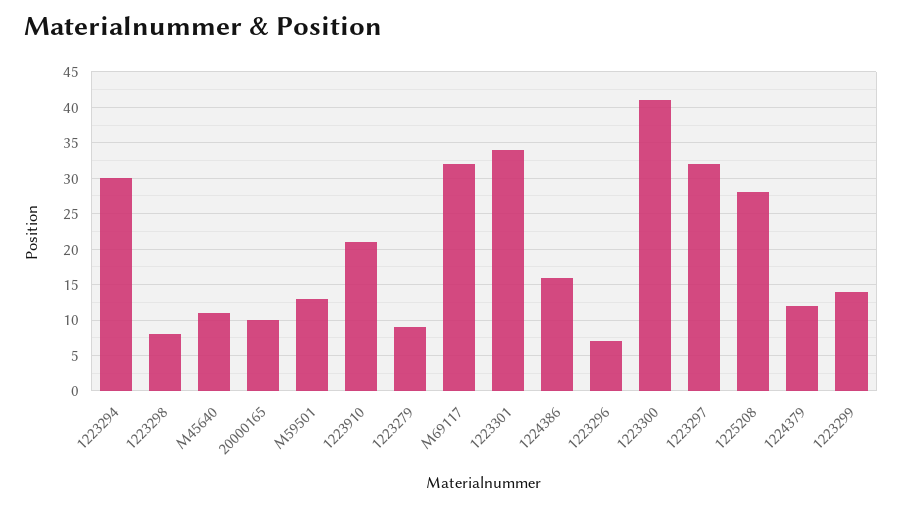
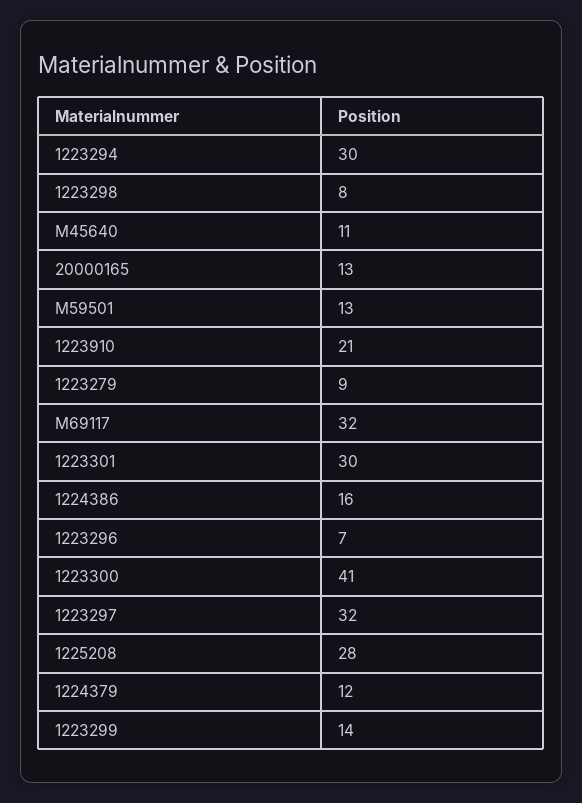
  {
    "1223294": 30,
    "1223298": 8,
    "M45640": 11,
-   "20000165": 10,
+   "20000165": 13,
    "M59501": 13,
    "1223910": 21,
    "1223279": 9,
    "M69117": 32,
-   "1223301": 34,
+   "1223301": 30,
    "1224386": 16,
    "1223296": 7,
    "1223300": 41,
    "1223297": 32,
    "1225208": 28,
    "1224379": 12,
    "1223299": 14
  }

